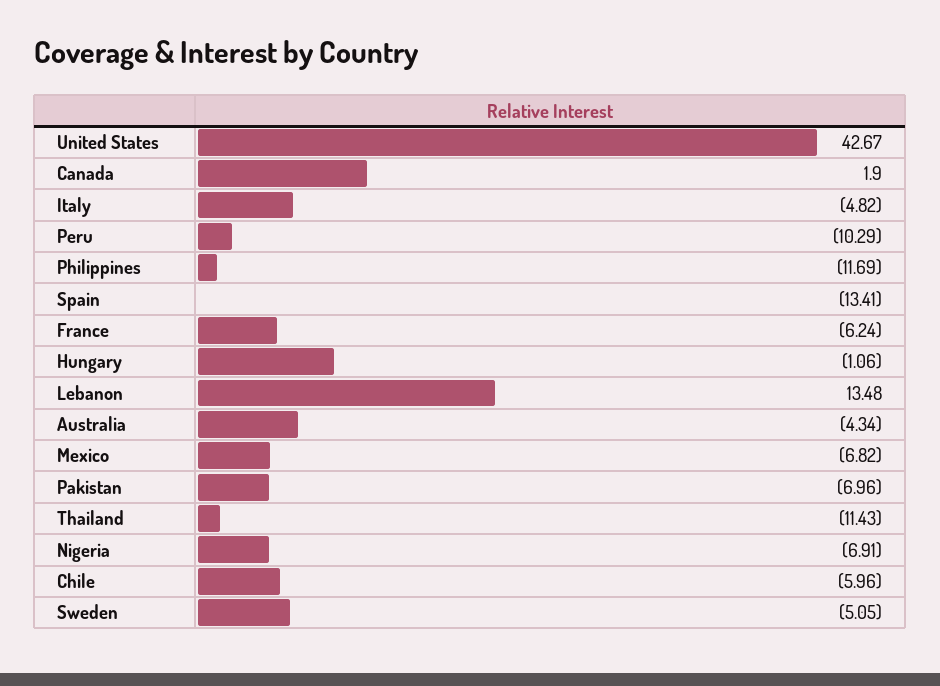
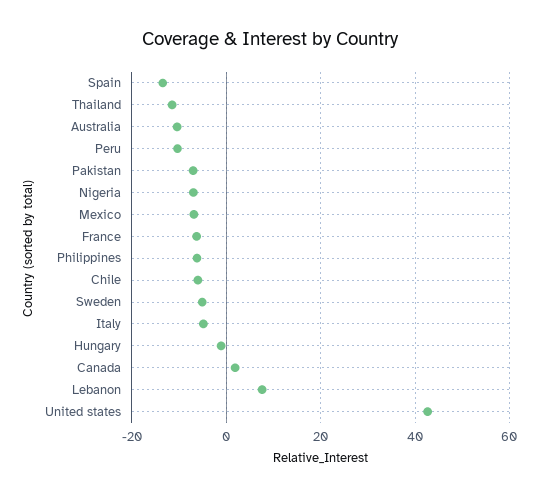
  {
    "United States": 42.67,
    "Canada": 1.9,
    "Italy": -4.82,
    "Peru": -10.29,
-   "Philippines": -11.69,
+   "Philippines": -6,
    "Spain": -13.41,
    "France": -6.24,
    "Hungary": -1.06,
-   "Lebanon": 13.48,
+   "Lebanon": 8,
-   "Australia": -4.34,
+   "Australia": -10,
    "Mexico": -6.82,
    "Pakistan": -6.96,
    "Thailand": -11.43,
    "Nigeria": -6.91,
    "Chile": -5.96,
    "Sweden": -5.05
  }

